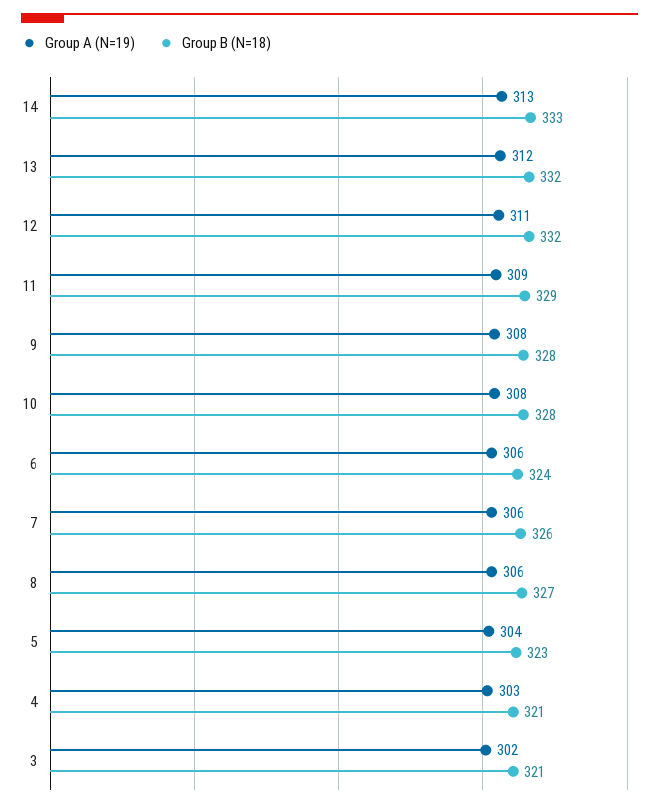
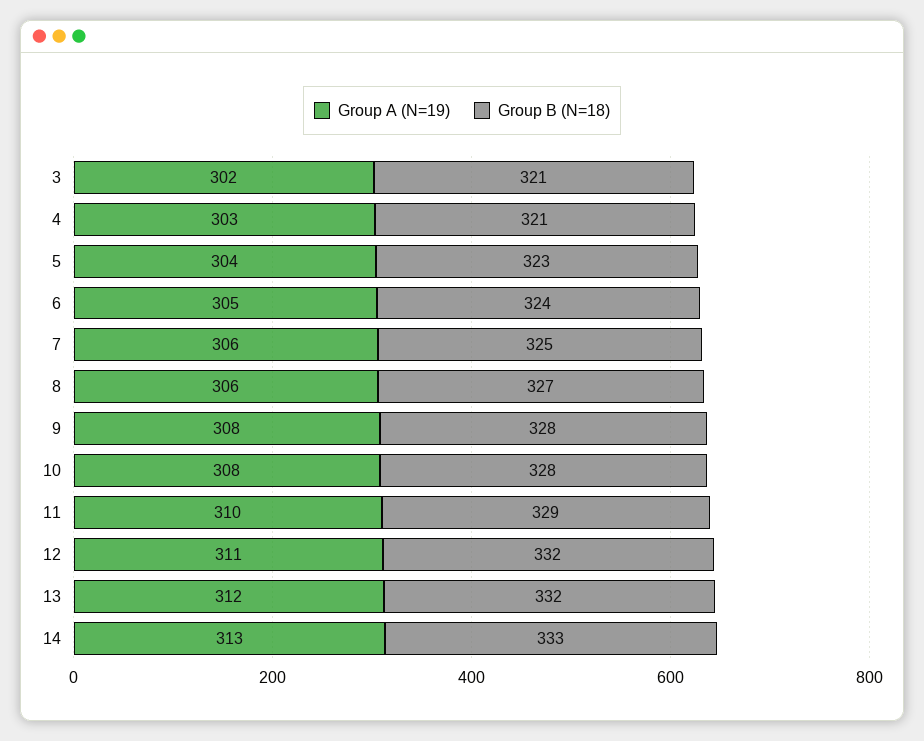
  {
    "Group A (N=19)": {
      "14": 313,
      "13": 312,
      "12": 311,
-     "11": 309,
+     "11": 310,
      "9": 308,
      "10": 308,
-     "6": 306,
+     "6": 305,
      "7": 306,
      "8": 306,
      "5": 304,
      "4": 303,
      "3": 302
    },
    "Group B (N=18)": {
      "14": 333,
      "13": 332,
      "12": 332,
      "11": 329,
      "9": 328,
      "10": 328,
      "6": 324,
-     "7": 326,
+     "7": 325,
      "8": 327,
      "5": 323,
      "4": 321,
      "3": 321
    }
  }

